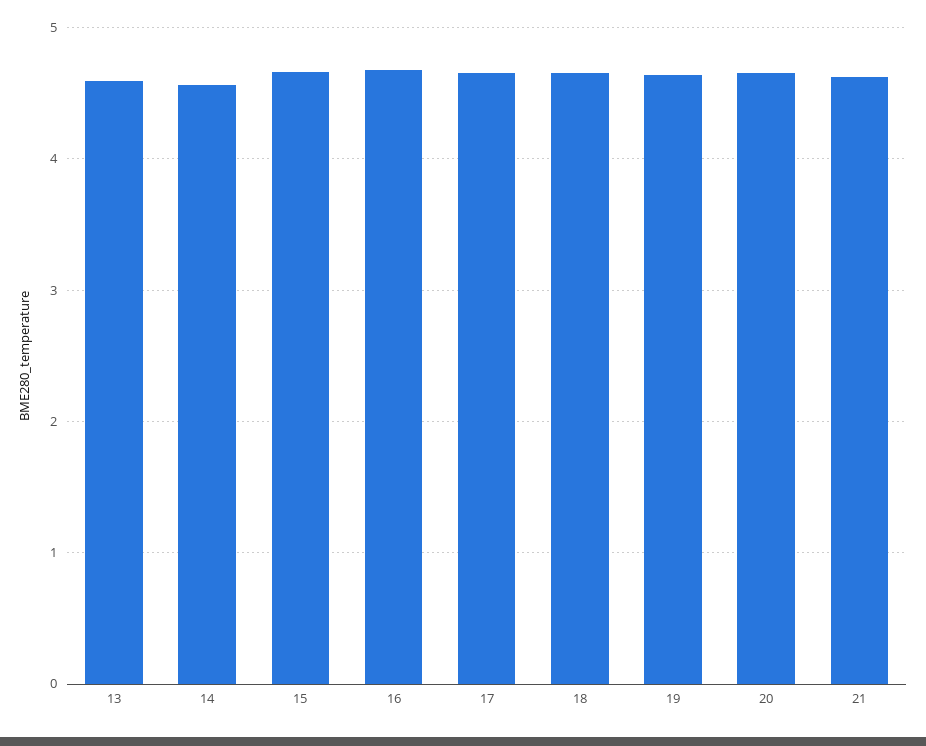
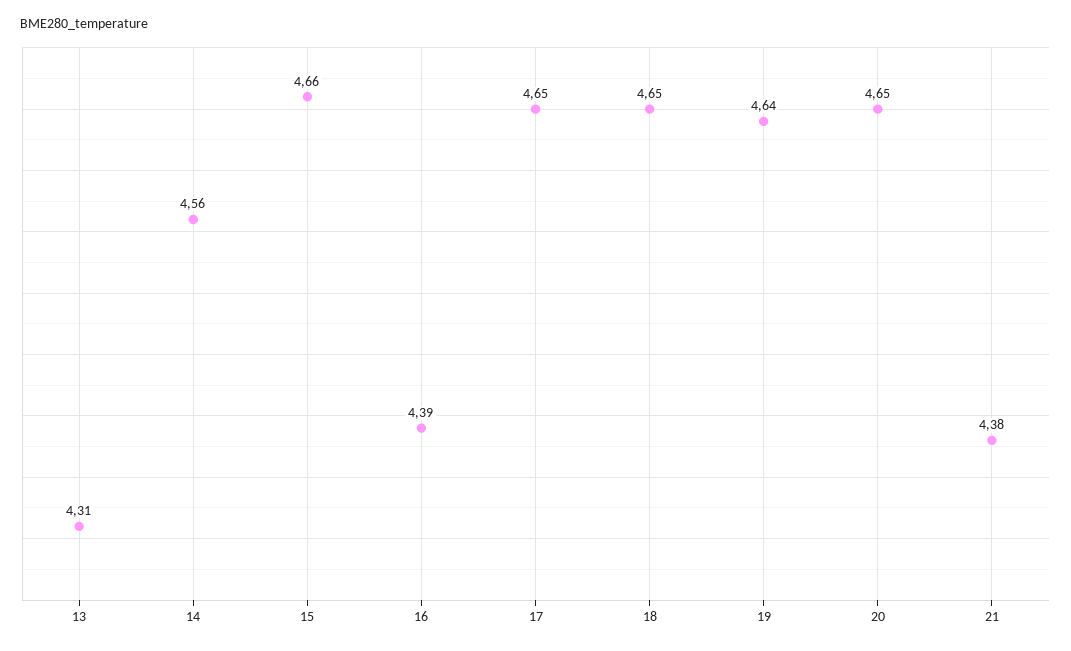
  {
-   "13": 4.6,
+   "13": 4.31,
    "14": 4.56,
    "15": 4.66,
-   "16": 4.7,
+   "16": 4.39,
    "17": 4.65,
    "18": 4.65,
    "19": 4.64,
    "20": 4.65,
-   "21": 4.6
+   "21": 4.38
  }

